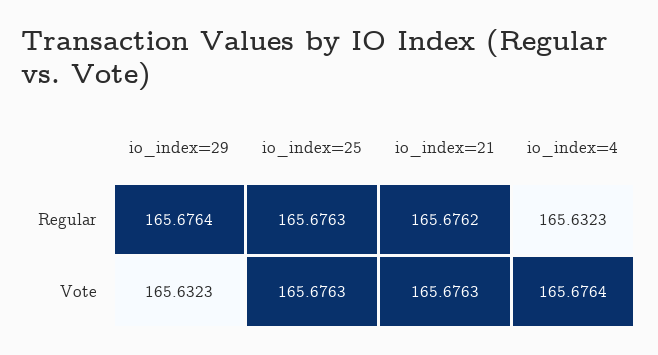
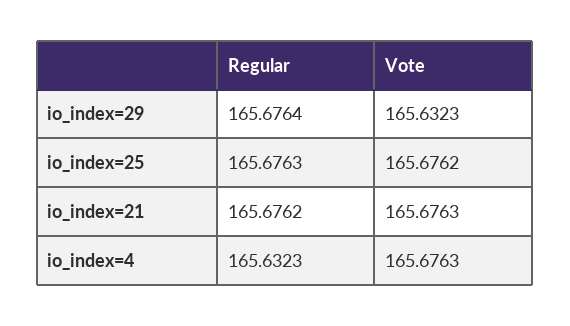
  {
    "io_index=29": {
      "Regular": 165.6764,
      "Vote": 165.6323
    },
    "io_index=25": {
      "Regular": 165.6763,
-     "Vote": 165.6763
+     "Vote": 165.6762
    },
    "io_index=21": {
      "Regular": 165.6762,
      "Vote": 165.6763
    },
    "io_index=4": {
      "Regular": 165.6323,
-     "Vote": 165.6764
+     "Vote": 165.6763
    }
  }

